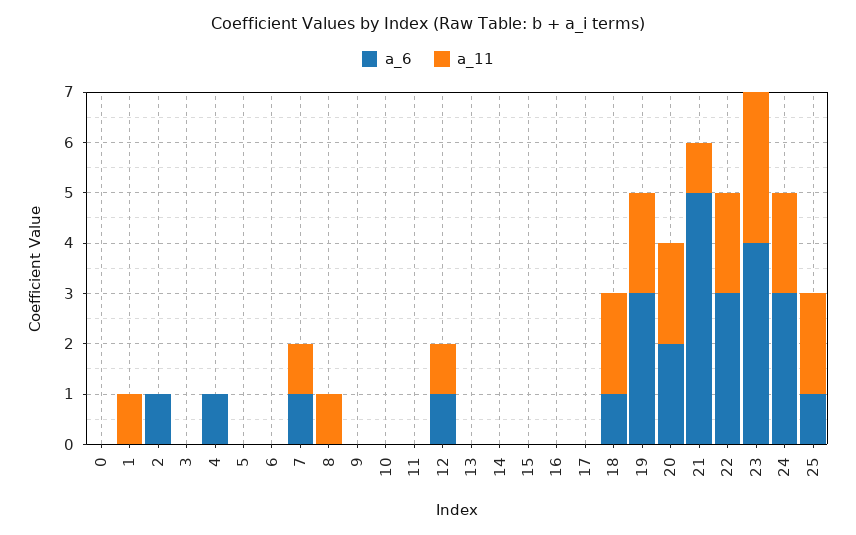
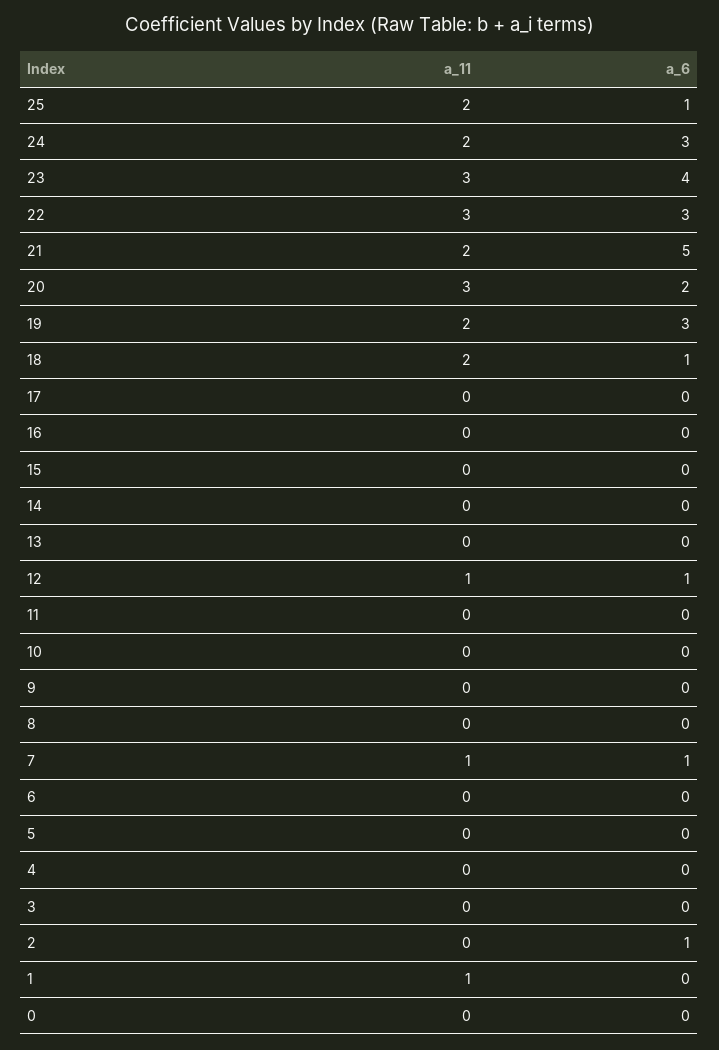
  {
    "a_6": {
      "0": 0,
      "1": 0,
      "2": 1,
      "3": 0,
-     "4": 1,
+     "4": 0,
      "5": 0,
      "6": 0,
      "7": 1,
      "8": 0,
      "9": 0,
      "10": 0,
      "11": 0,
      "12": 1,
      "13": 0,
      "14": 0,
      "15": 0,
      "16": 0,
      "17": 0,
      "18": 1,
      "19": 3,
      "20": 2,
      "21": 5,
      "22": 3,
      "23": 4,
      "24": 3,
      "25": 1
    },
    "a_11": {
      "0": 0,
      "1": 1,
      "2": 0,
      "3": 0,
      "4": 0,
      "5": 0,
      "6": 0,
      "7": 1,
-     "8": 1,
+     "8": 0,
      "9": 0,
      "10": 0,
      "11": 0,
      "12": 1,
      "13": 0,
      "14": 0,
      "15": 0,
      "16": 0,
      "17": 0,
      "18": 2,
      "19": 2,
-     "20": 2,
+     "20": 3,
-     "21": 1,
+     "21": 2,
-     "22": 2,
+     "22": 3,
      "23": 3,
      "24": 2,
      "25": 2
    }
  }

